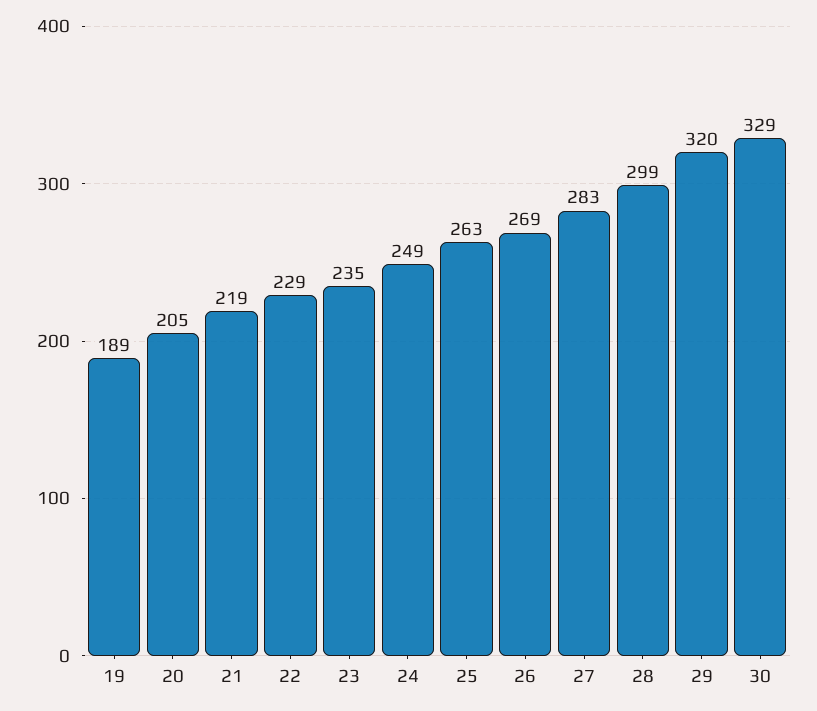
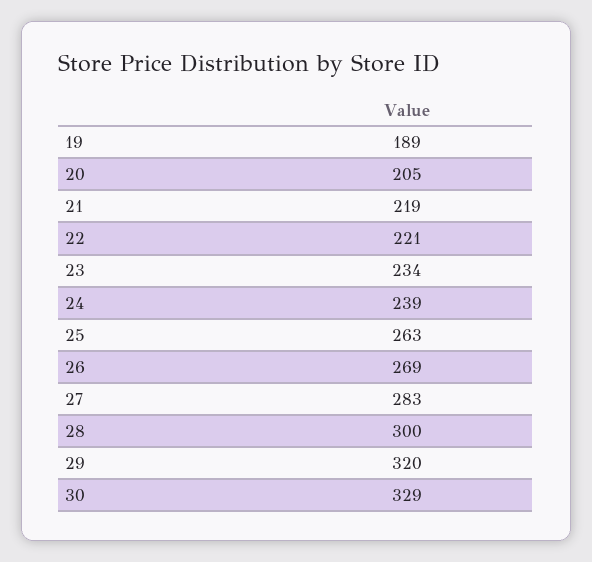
  {
    "19": 189,
    "20": 205,
    "21": 219,
-   "22": 229,
+   "22": 221,
-   "23": 235,
+   "23": 234,
-   "24": 249,
+   "24": 239,
    "25": 263,
    "26": 269,
    "27": 283,
-   "28": 299,
+   "28": 300,
    "29": 320,
    "30": 329
  }

